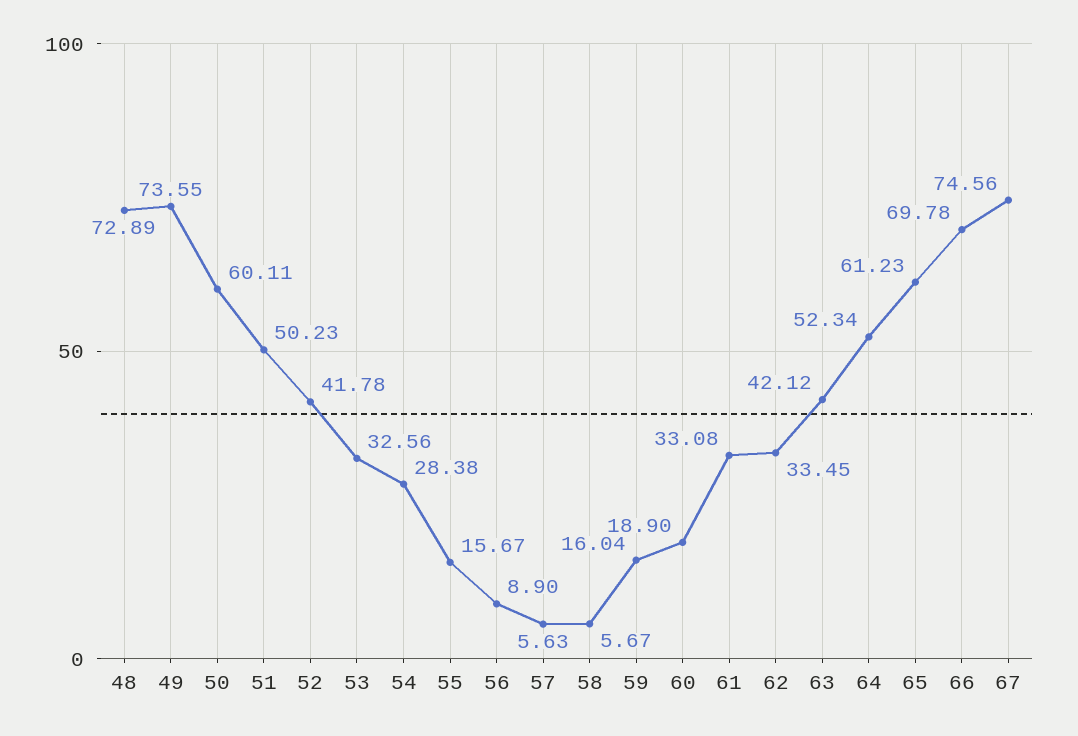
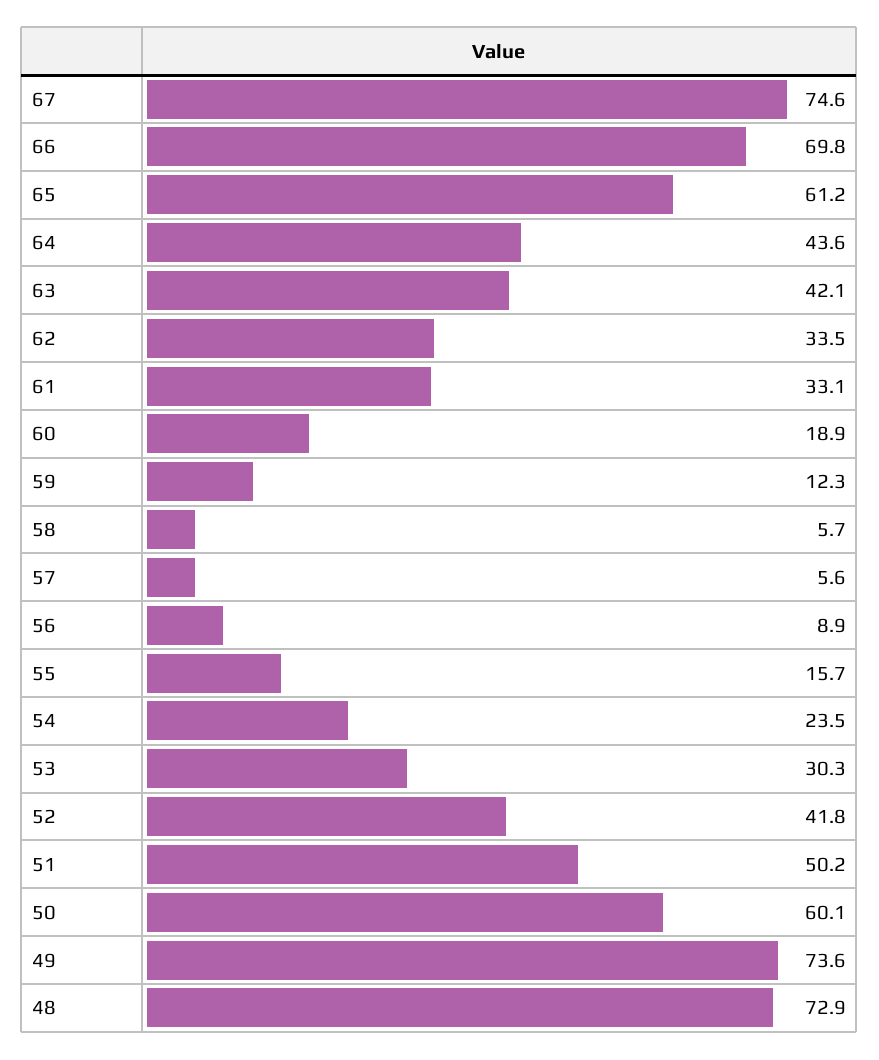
  {
    "48": 72.89,
    "49": 73.55,
    "50": 60.11,
    "51": 50.23,
    "52": 41.78,
-   "53": 32.56,
+   "53": 30.3,
-   "54": 28.38,
+   "54": 23.5,
    "55": 15.67,
    "56": 8.9,
    "57": 5.63,
    "58": 5.67,
-   "59": 16.04,
+   "59": 12.3,
    "60": 18.9,
    "61": 33.08,
    "62": 33.45,
    "63": 42.12,
-   "64": 52.34,
+   "64": 43.6,
    "65": 61.23,
    "66": 69.78,
    "67": 74.56
  }

